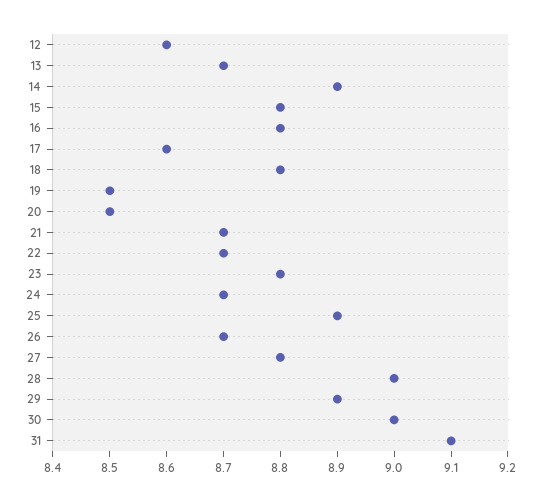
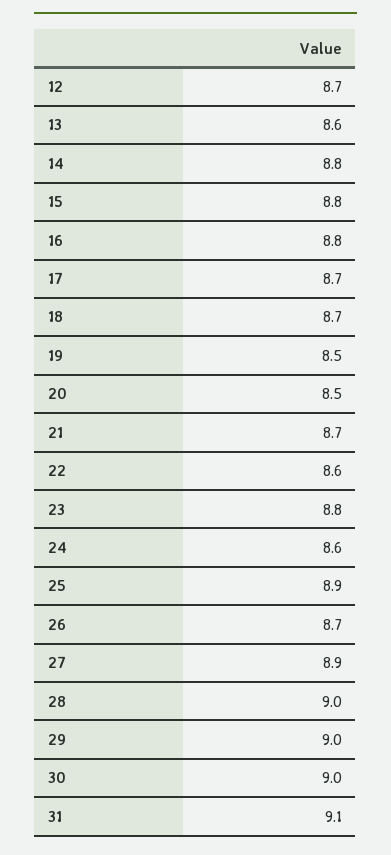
  {
-   "12": 8.6,
+   "12": 8.7,
-   "13": 8.7,
+   "13": 8.6,
-   "14": 8.9,
+   "14": 8.8,
    "15": 8.8,
    "16": 8.8,
-   "17": 8.6,
+   "17": 8.7,
-   "18": 8.8,
+   "18": 8.7,
    "19": 8.5,
    "20": 8.5,
    "21": 8.7,
-   "22": 8.7,
+   "22": 8.6,
    "23": 8.8,
-   "24": 8.7,
+   "24": 8.6,
    "25": 8.9,
    "26": 8.7,
-   "27": 8.8,
+   "27": 8.9,
    "28": 9,
-   "29": 8.9,
+   "29": 9,
    "30": 9,
    "31": 9.1
  }

